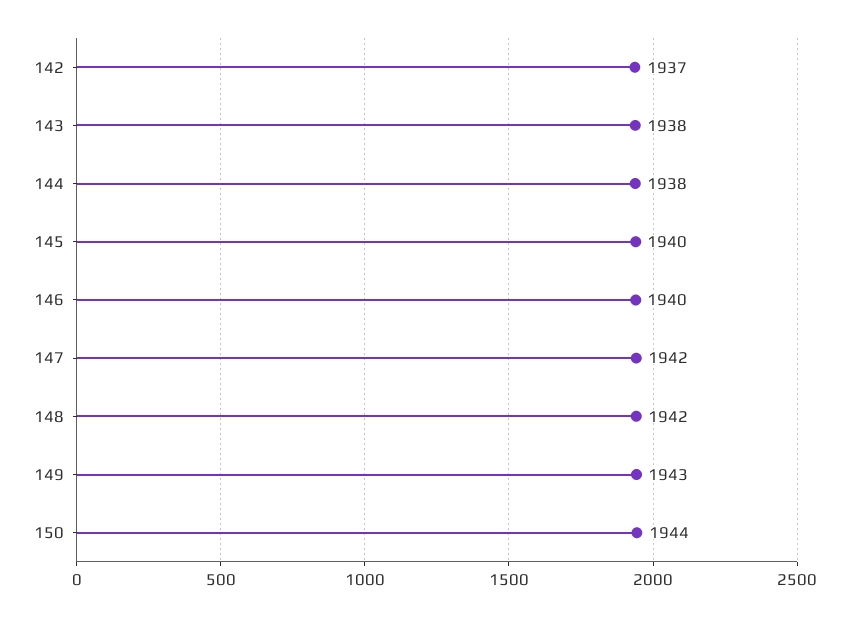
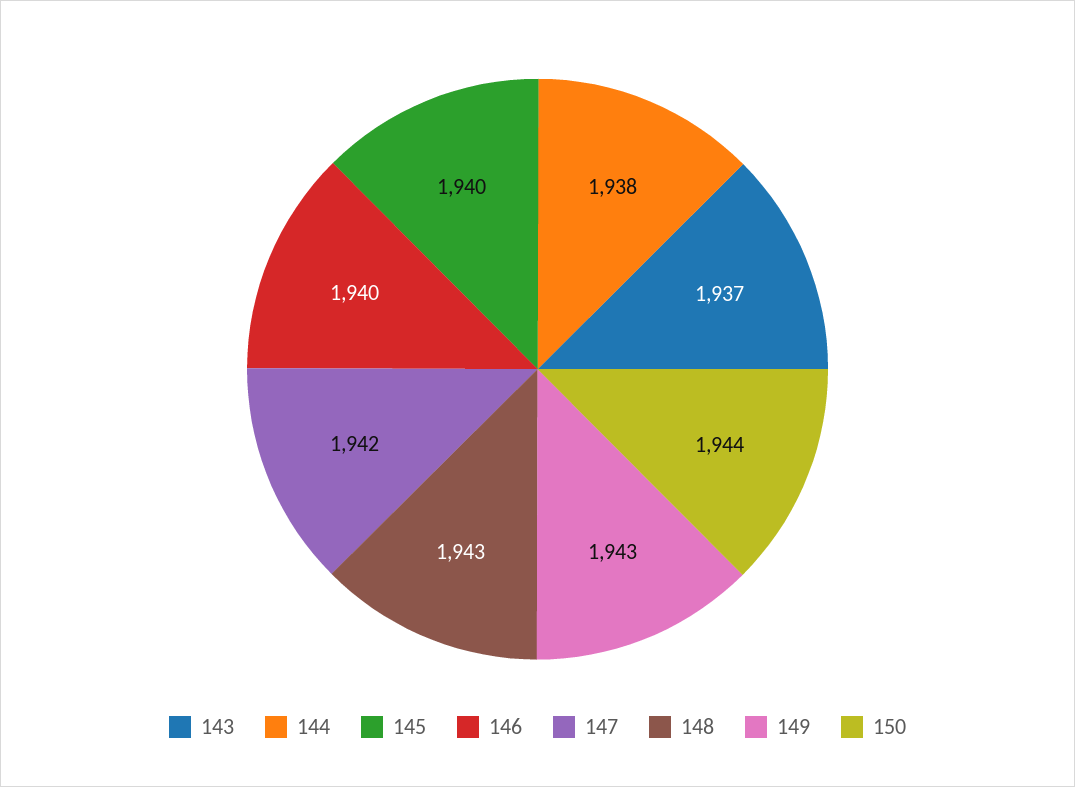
  {
-   "142": 1937,
-   "143": 1938,
+   "143": 1937,
    "144": 1938,
    "145": 1940,
    "146": 1940,
    "147": 1942,
-   "148": 1942,
+   "148": 1943,
    "149": 1943,
    "150": 1944
  }

